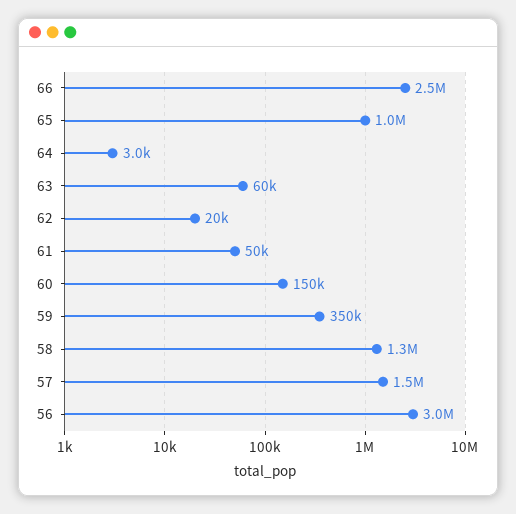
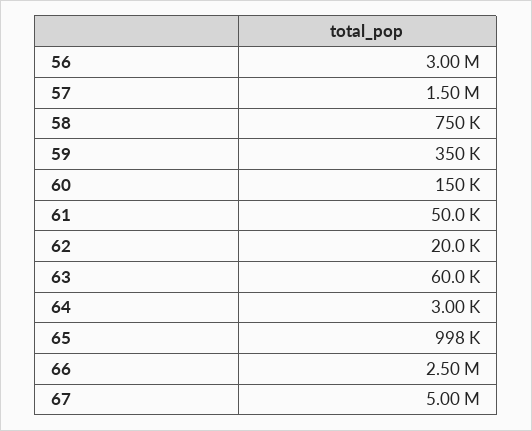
  {
    "66": 2500000,
    "65": 998000,
    "64": 3000,
    "63": 60000,
    "62": 20000,
    "61": 50000,
    "60": 150000,
    "59": 350000,
-   "58": 1300000,
+   "58": 750000,
    "57": 1500000,
-   "56": 3000000
+   "56": 3000000,
+   "67": 5000000
  }

